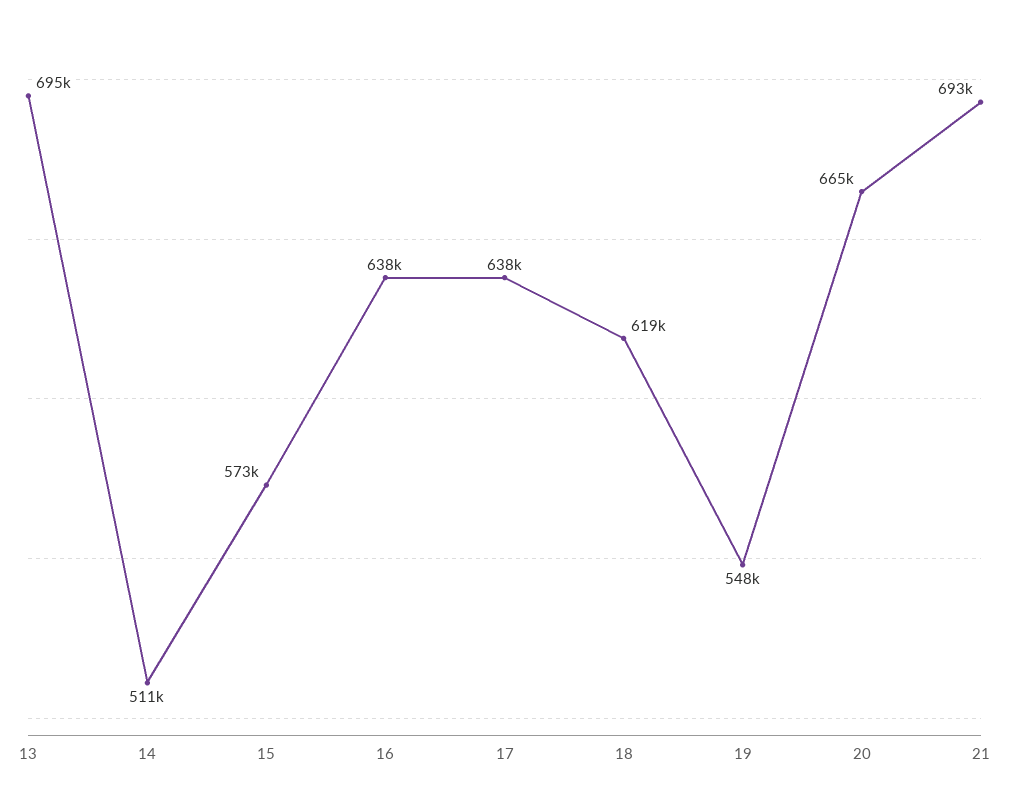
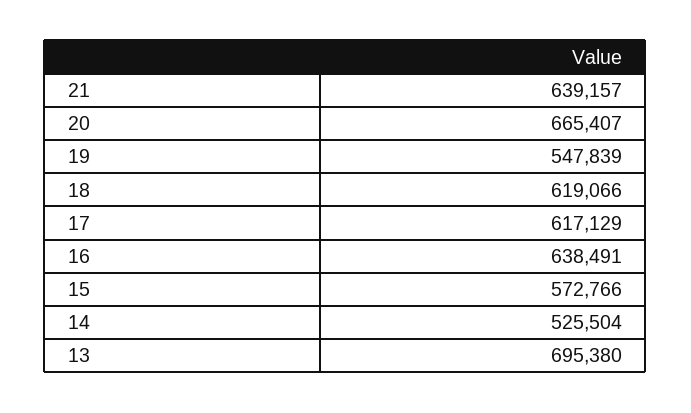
  {
    "13": 695380,
-   "14": 511000,
+   "14": 525504,
    "15": 572766,
    "16": 638491,
-   "17": 638000,
+   "17": 617129,
    "18": 619066,
    "19": 547839,
    "20": 665407,
-   "21": 693000
+   "21": 639157
  }

